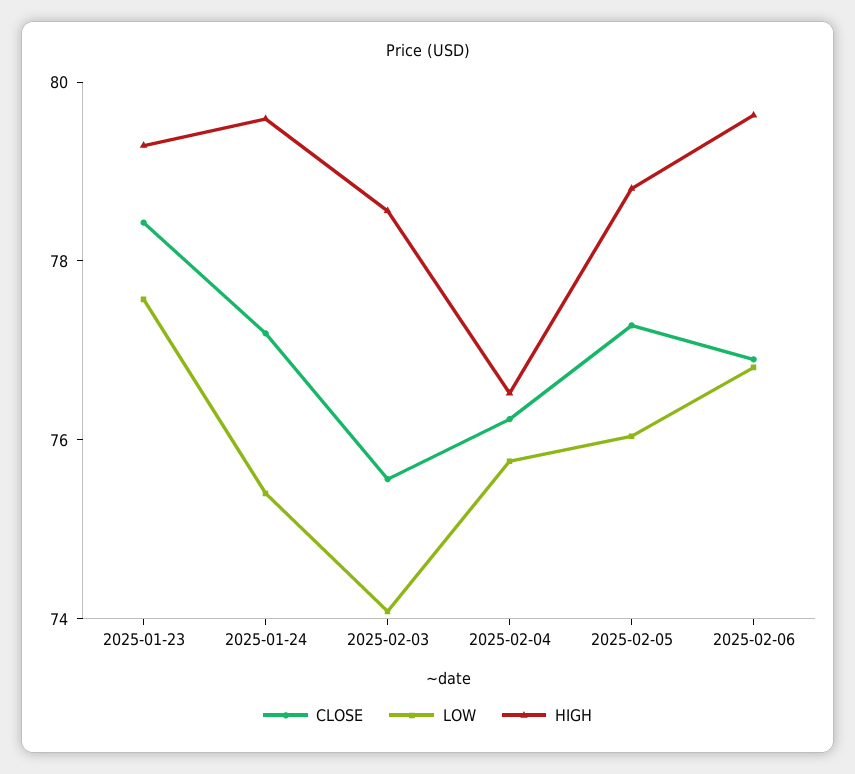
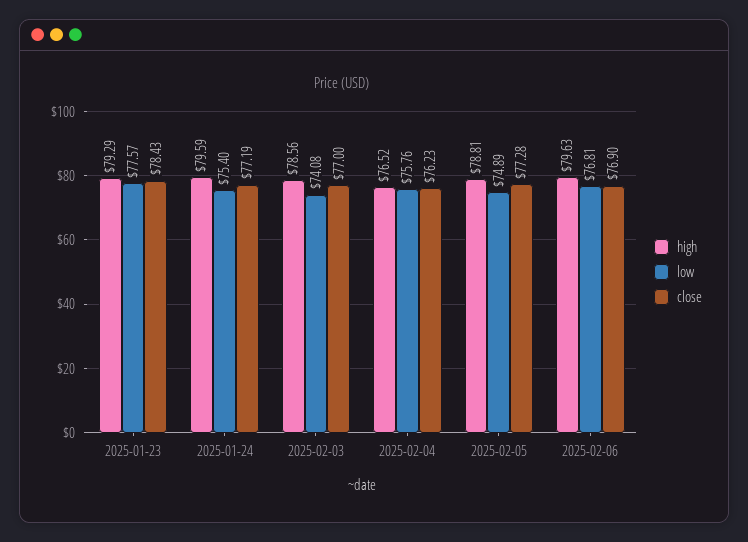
  {
    "CLOSE": {
      "2025-01-23": 78.43,
      "2025-01-24": 77.19,
-     "2025-02-03": 75.5,
+     "2025-02-03": 77,
      "2025-02-04": 76.23,
      "2025-02-05": 77.28,
      "2025-02-06": 76.9
    },
    "LOW": {
      "2025-01-23": 77.57,
      "2025-01-24": 75.4,
      "2025-02-03": 74.08,
      "2025-02-04": 75.76,
-     "2025-02-05": 76,
+     "2025-02-05": 74.89,
      "2025-02-06": 76.81
    },
    "HIGH": {
      "2025-01-23": 79.29,
      "2025-01-24": 79.59,
      "2025-02-03": 78.56,
      "2025-02-04": 76.52,
      "2025-02-05": 78.81,
      "2025-02-06": 79.63
    }
  }

